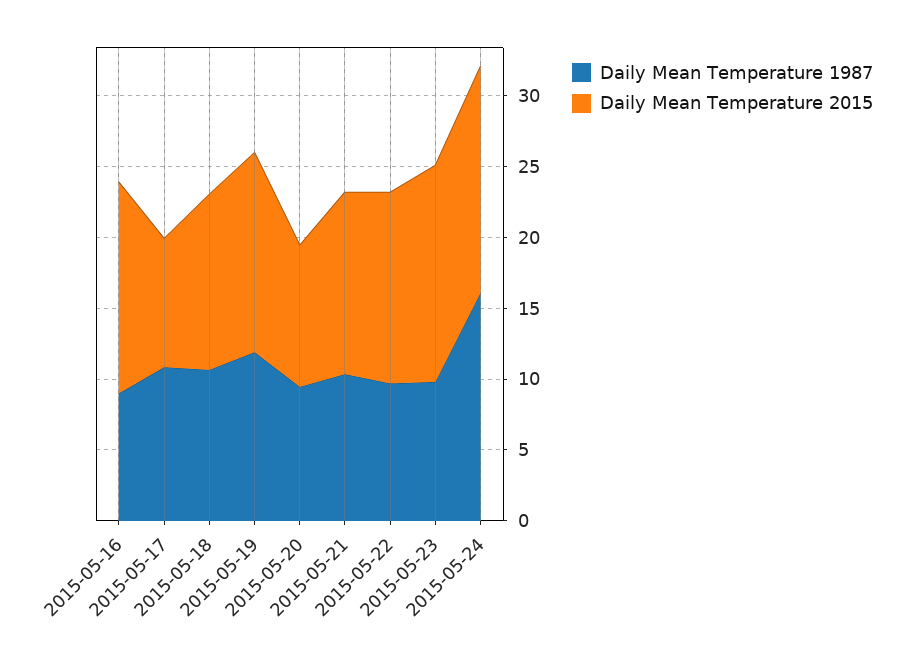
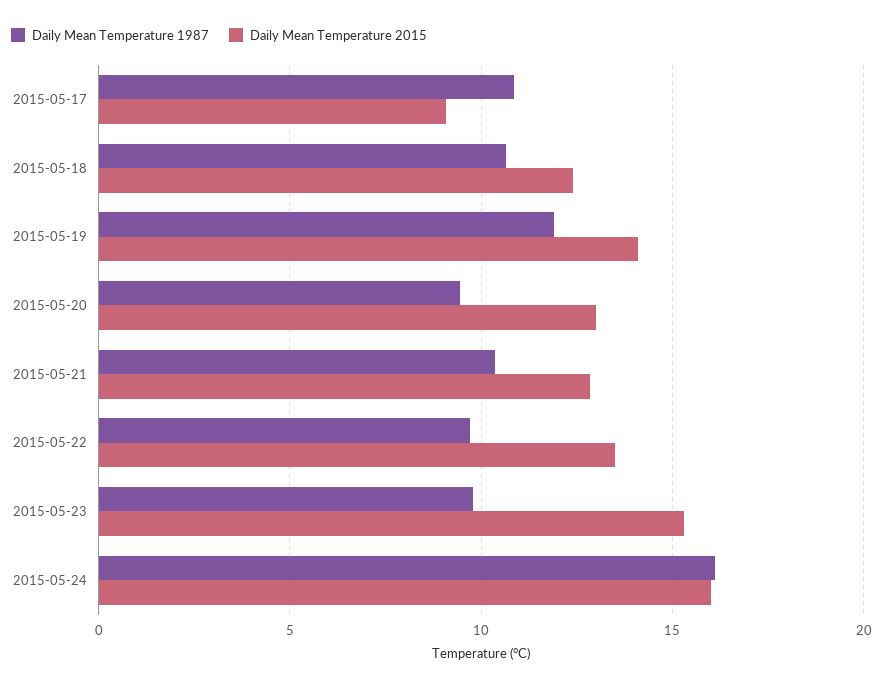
  {
    "Daily Mean Temperature 1987": {
-     "2015-05-16": 9,
      "2015-05-17": 11,
      "2015-05-18": 10.5,
      "2015-05-19": 12,
      "2015-05-20": 9.5,
      "2015-05-21": 10.5,
      "2015-05-22": 9.5,
      "2015-05-23": 10,
      "2015-05-24": 16
    },
    "Daily Mean Temperature 2015": {
-     "2015-05-16": 15,
      "2015-05-17": 9,
      "2015-05-18": 12.5,
      "2015-05-19": 14,
-     "2015-05-20": 10,
+     "2015-05-20": 13,
      "2015-05-21": 13,
      "2015-05-22": 13.5,
      "2015-05-23": 15.5,
      "2015-05-24": 16
    }
  }

